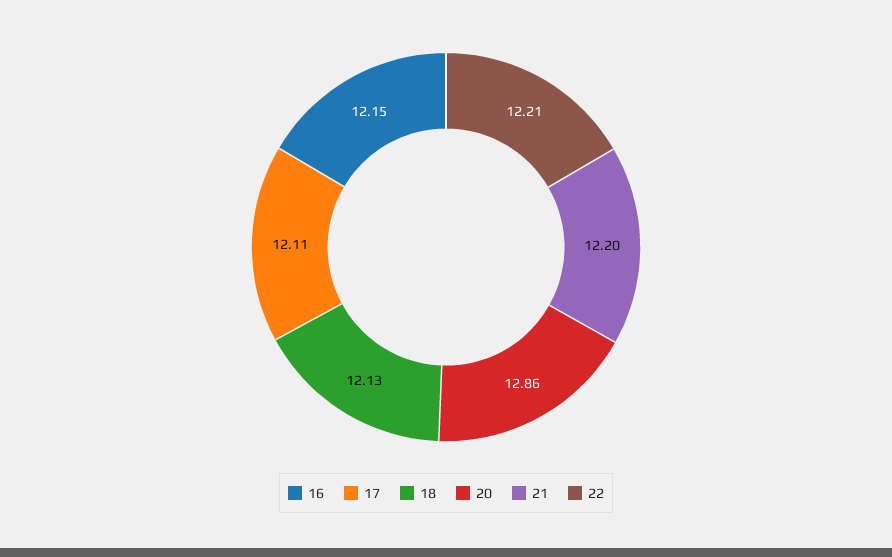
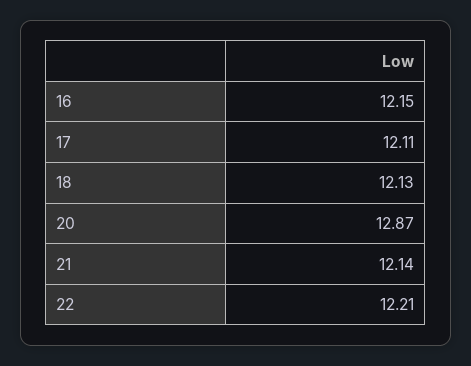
  {
    "16": 12.15,
    "17": 12.11,
    "18": 12.13,
-   "20": 12.86,
+   "20": 12.87,
-   "21": 12.2,
+   "21": 12.14,
    "22": 12.21
  }

